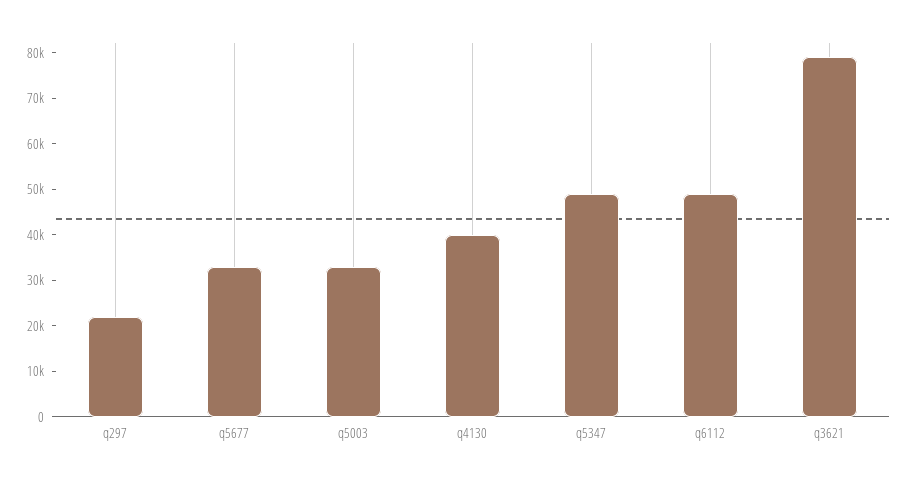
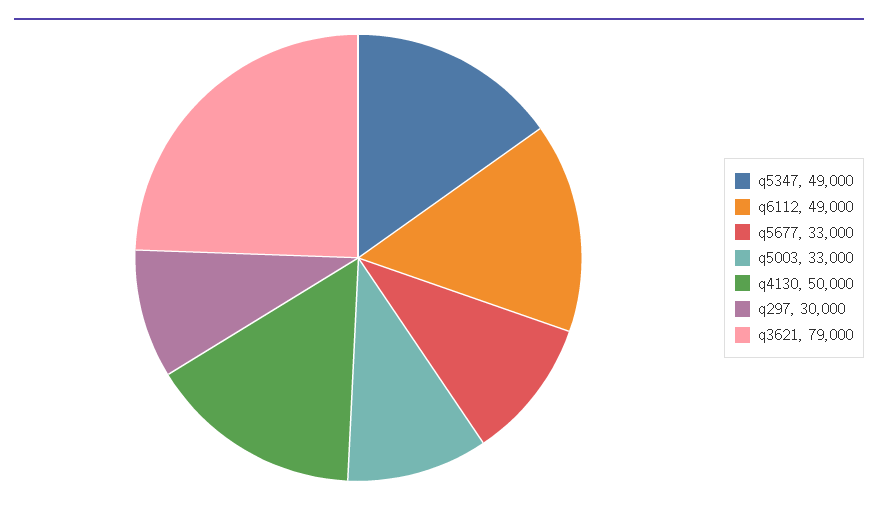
  {
-   "q297": 22000,
+   "q297": 30000,
    "q5677": 33000,
    "q5003": 33000,
-   "q4130": 40000,
+   "q4130": 50000,
    "q5347": 49000,
    "q6112": 49000,
    "q3621": 79000
  }

